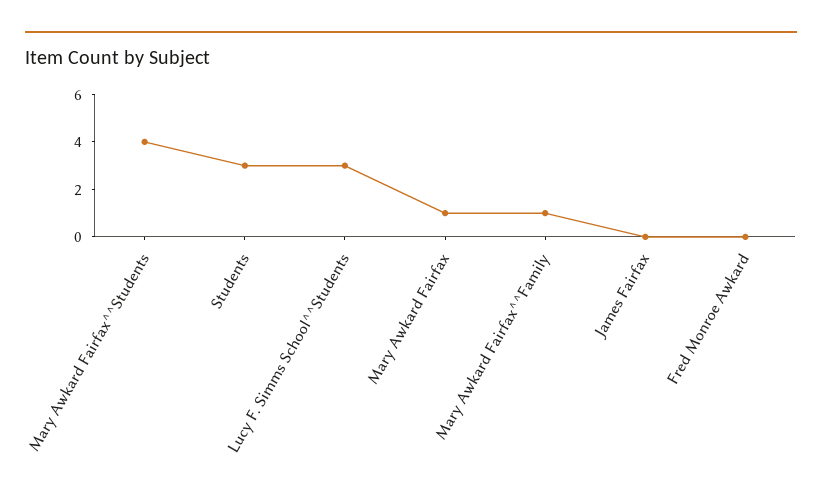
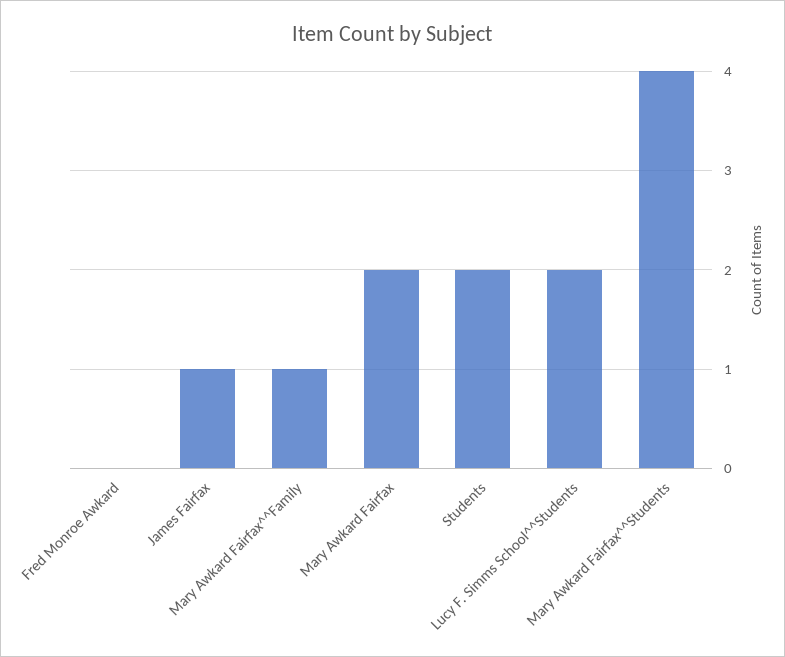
  {
    "Mary Awkard Fairfax^^Students": 4,
-   "Students": 3,
+   "Students": 2,
-   "Lucy F. Simms School^^Students": 3,
+   "Lucy F. Simms School^^Students": 2,
-   "Mary Awkard Fairfax": 1,
+   "Mary Awkard Fairfax": 2,
    "Mary Awkard Fairfax^^Family": 1,
-   "James Fairfax": 0,
+   "James Fairfax": 1,
    "Fred Monroe Awkard": 0
  }

